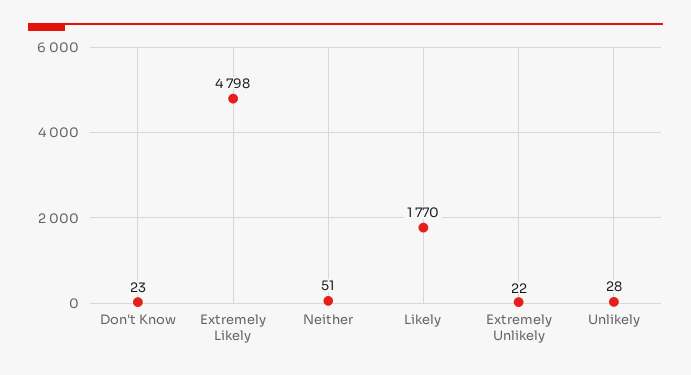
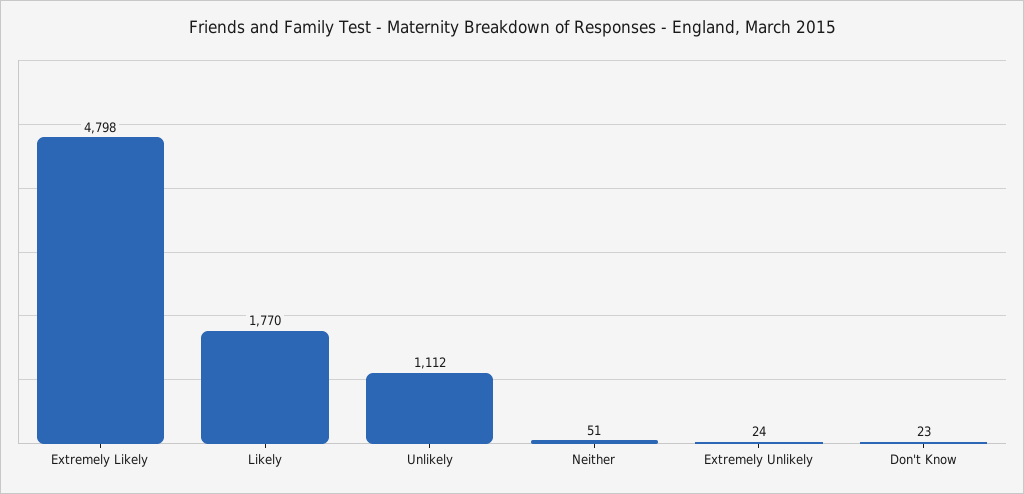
  {
    "Don't Know": 23,
    "Extremely Likely": 4798,
    "Neither": 51,
    "Likely": 1770,
-   "Extremely Unlikely": 22,
+   "Extremely Unlikely": 24,
-   "Unlikely": 28
+   "Unlikely": 1112
  }

